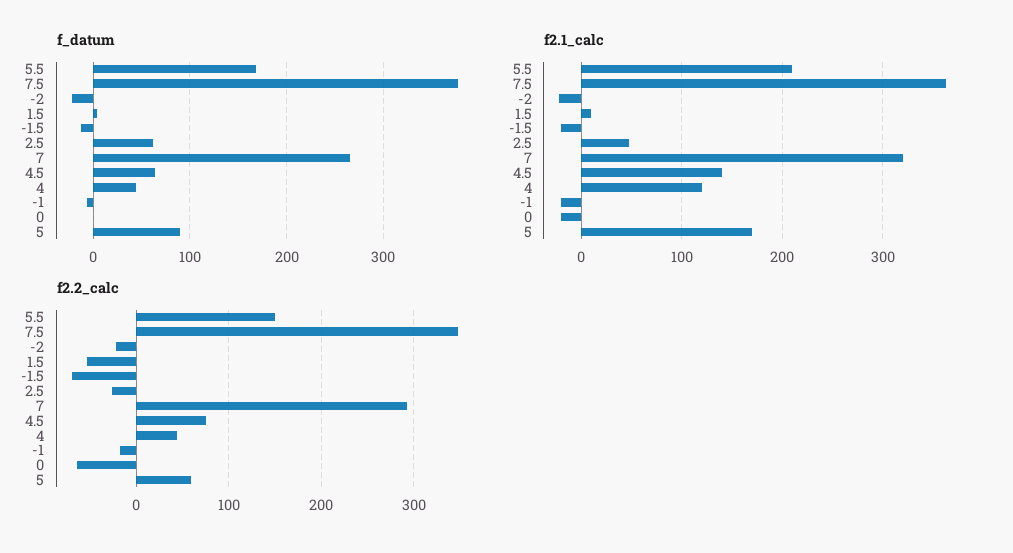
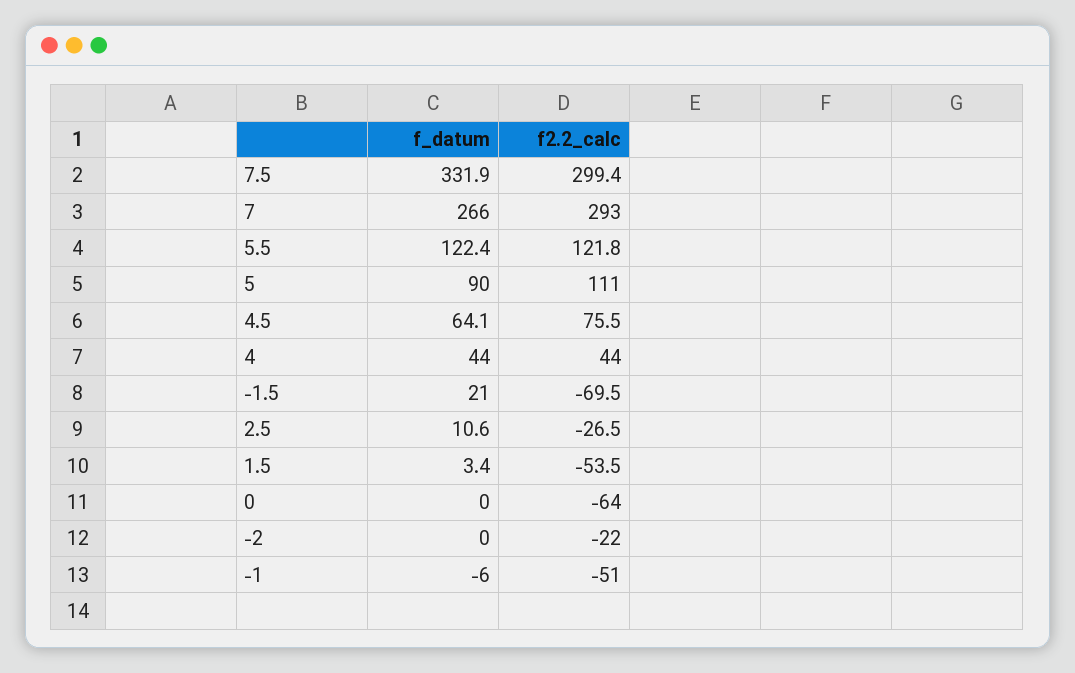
  {
    "f_datum": {
-     "5.5": 170,
+     "5.5": 122.4,
-     "7.5": 380,
+     "7.5": 331.9,
-     "-2": -20,
+     "-2": 0,
      "1.5": 3.4,
-     "-1.5": -10,
+     "-1.5": 21,
-     "2.5": 60,
+     "2.5": 10.6,
      "7": 266,
      "4.5": 64.1,
      "4": 44,
      "-1": -6,
      "0": 0,
      "5": 90
    },
-   "f2.1_calc": {
-     "5.5": 210,
-     "7.5": 360,
-     "-2": -20,
-     "1.5": 10,
-     "-1.5": -20,
-     "2.5": 50,
-     "7": 320,
-     "4.5": 140,
-     "4": 120,
-     "-1": -20,
-     "0": -20,
-     "5": 170
-   },
    "f2.2_calc": {
-     "5.5": 150,
+     "5.5": 121.8,
-     "7.5": 350,
+     "7.5": 299.4,
      "-2": -22,
      "1.5": -53.5,
      "-1.5": -69.5,
      "2.5": -26.5,
      "7": 293,
      "4.5": 75.5,
      "4": 44,
-     "-1": -20,
+     "-1": -51,
      "0": -64,
-     "5": 60
+     "5": 111
    }
  }

